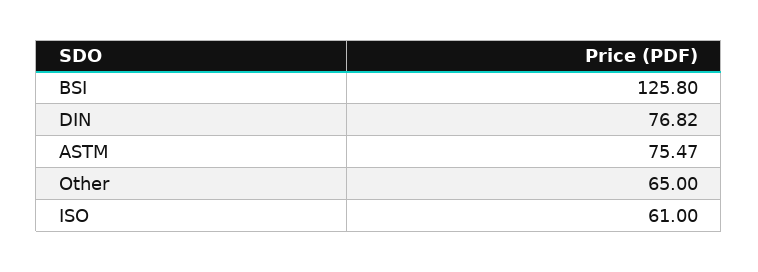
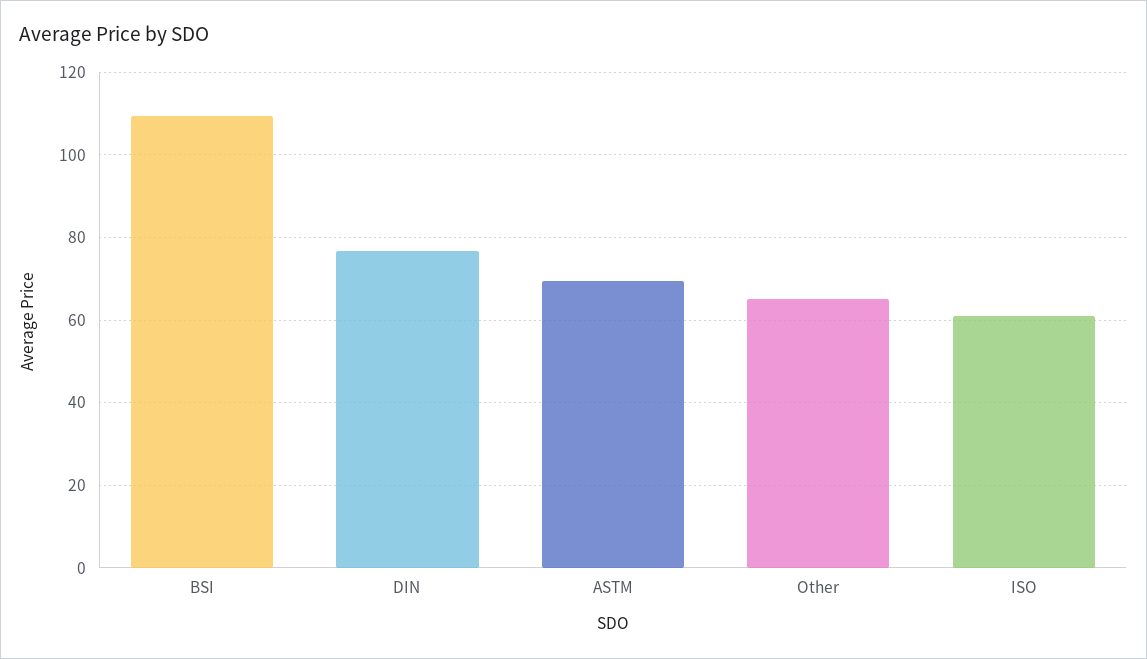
  {
-   "BSI": 125.8,
+   "BSI": 110,
    "DIN": 76.82,
-   "ASTM": 75.47,
+   "ASTM": 70,
    "Other": 65,
    "ISO": 61
  }

